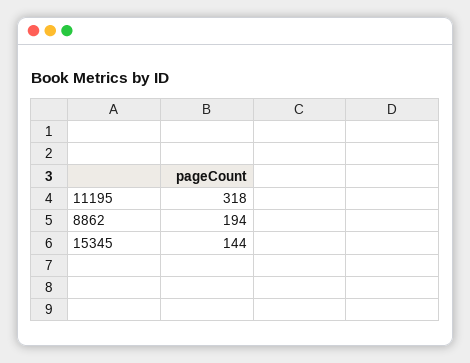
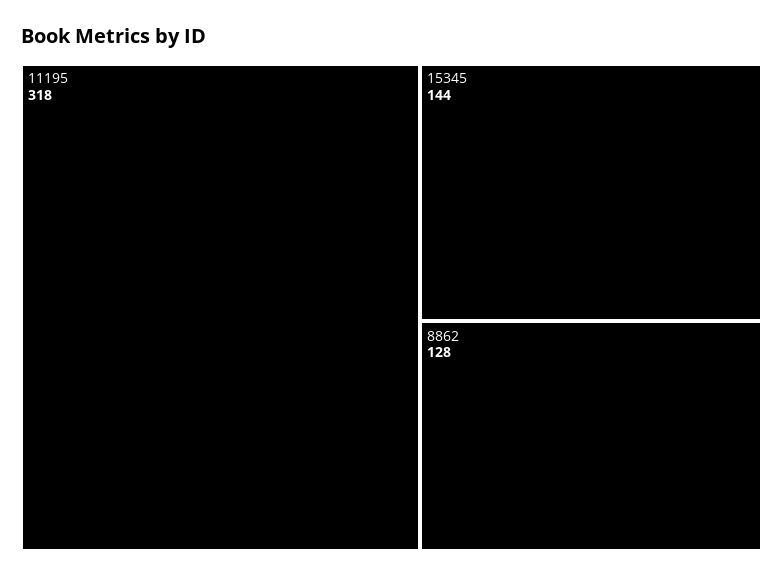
  {
    "11195": 318,
-   "8862": 194,
+   "8862": 128,
    "15345": 144
  }

